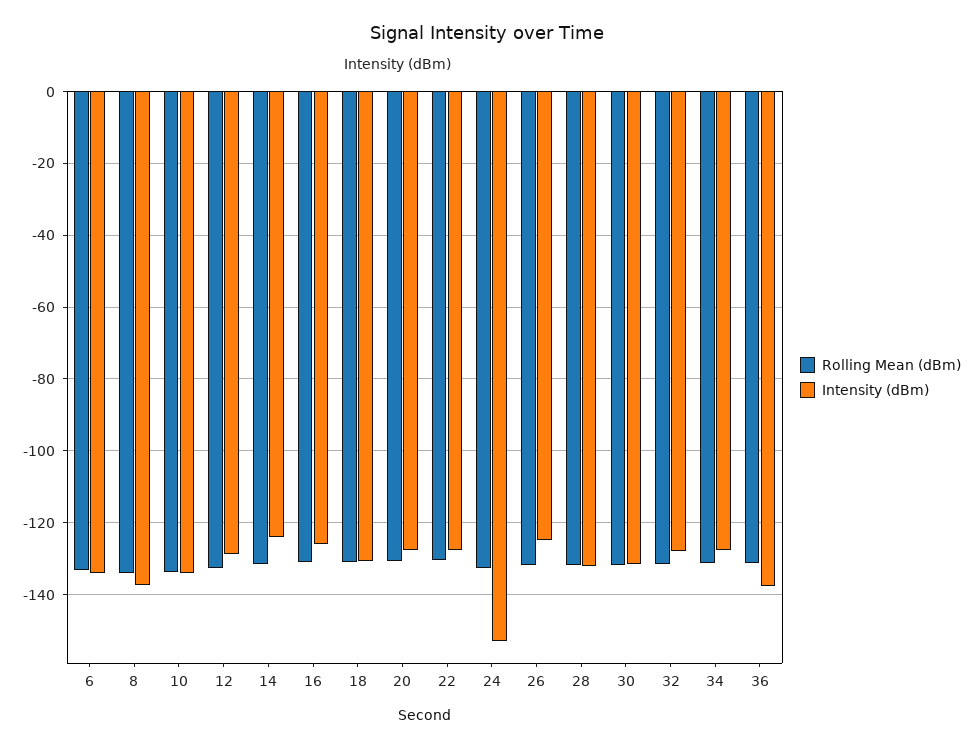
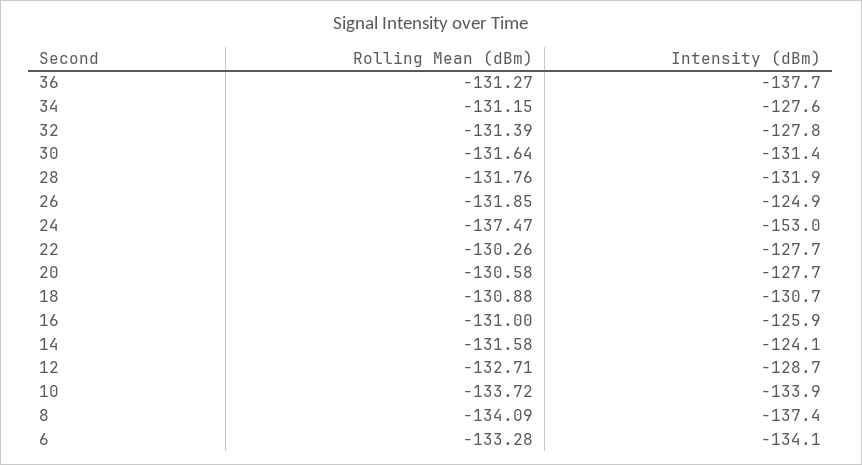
  {
    "Rolling Mean (dBm)": {
      "6": -133.28,
      "8": -134.09,
      "10": -133.72,
      "12": -132.71,
      "14": -131.58,
      "16": -131,
      "18": -130.88,
      "20": -130.58,
      "22": -130.26,
-     "24": -132,
+     "24": -137.47,
      "26": -131.85,
      "28": -131.76,
      "30": -131.64,
      "32": -131.39,
      "34": -131.15,
      "36": -131.27
    },
    "Intensity (dBm)": {
      "6": -134.1,
      "8": -137.4,
      "10": -133.9,
      "12": -128.7,
      "14": -124.1,
      "16": -125.9,
      "18": -130.7,
      "20": -127.7,
      "22": -127.7,
      "24": -153,
      "26": -124.9,
      "28": -131.9,
      "30": -131.4,
      "32": -127.8,
      "34": -127.6,
      "36": -137.7
    }
  }

